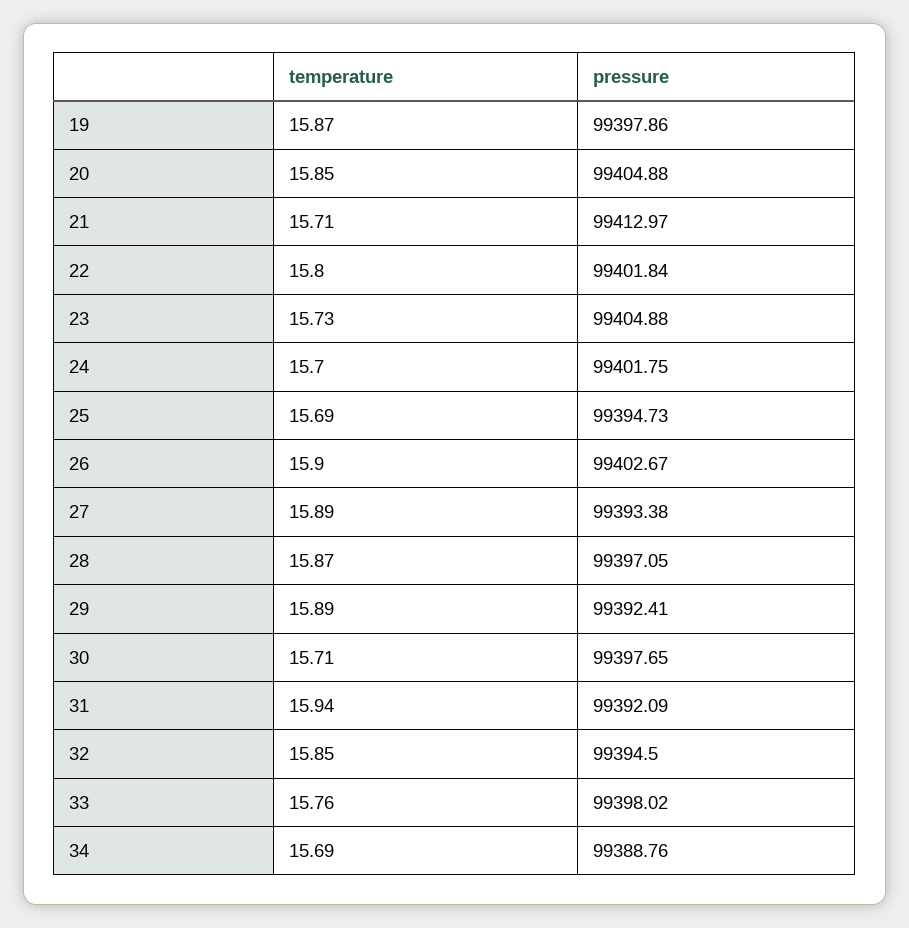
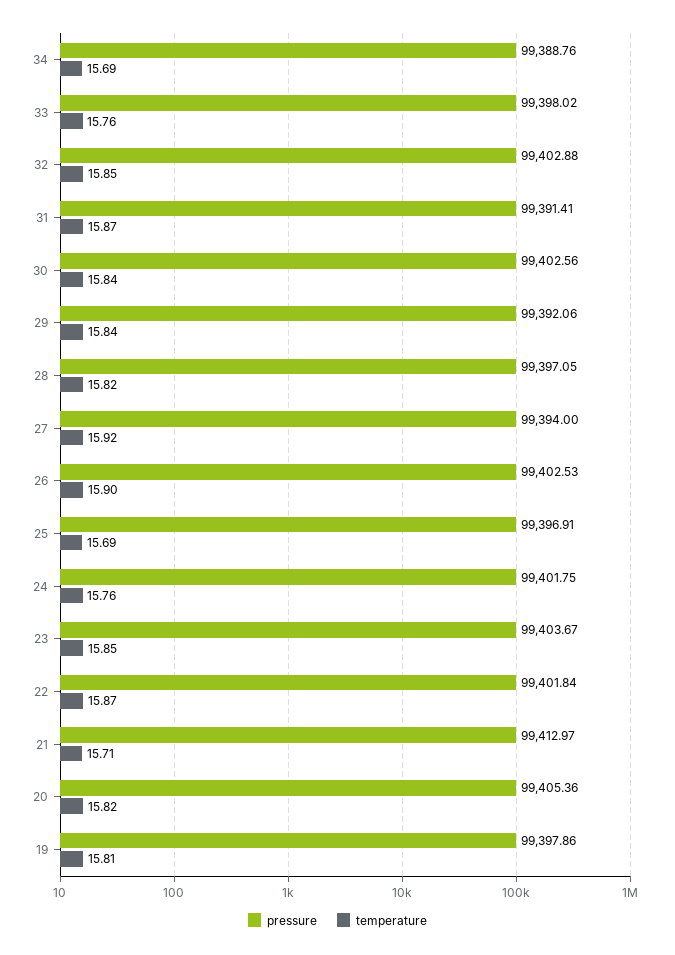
  {
    "temperature": {
-     "19": 15.87,
+     "19": 15.81,
-     "20": 15.85,
+     "20": 15.82,
      "21": 15.71,
-     "22": 15.8,
+     "22": 15.87,
-     "23": 15.73,
+     "23": 15.85,
-     "24": 15.7,
+     "24": 15.76,
      "25": 15.69,
      "26": 15.9,
-     "27": 15.89,
+     "27": 15.92,
-     "28": 15.87,
+     "28": 15.82,
-     "29": 15.89,
+     "29": 15.84,
-     "30": 15.71,
+     "30": 15.84,
-     "31": 15.94,
+     "31": 15.87,
      "32": 15.85,
      "33": 15.76,
      "34": 15.69
    },
    "pressure": {
      "19": 99397.86,
-     "20": 99404.88,
+     "20": 99405.36,
      "21": 99412.97,
      "22": 99401.84,
-     "23": 99404.88,
+     "23": 99403.67,
      "24": 99401.75,
-     "25": 99394.73,
+     "25": 99396.91,
-     "26": 99402.67,
+     "26": 99402.53,
-     "27": 99393.38,
+     "27": 99394,
      "28": 99397.05,
-     "29": 99392.41,
+     "29": 99392.06,
-     "30": 99397.65,
+     "30": 99402.56,
-     "31": 99392.09,
+     "31": 99391.41,
-     "32": 99394.5,
+     "32": 99402.88,
      "33": 99398.02,
      "34": 99388.76
    }
  }

